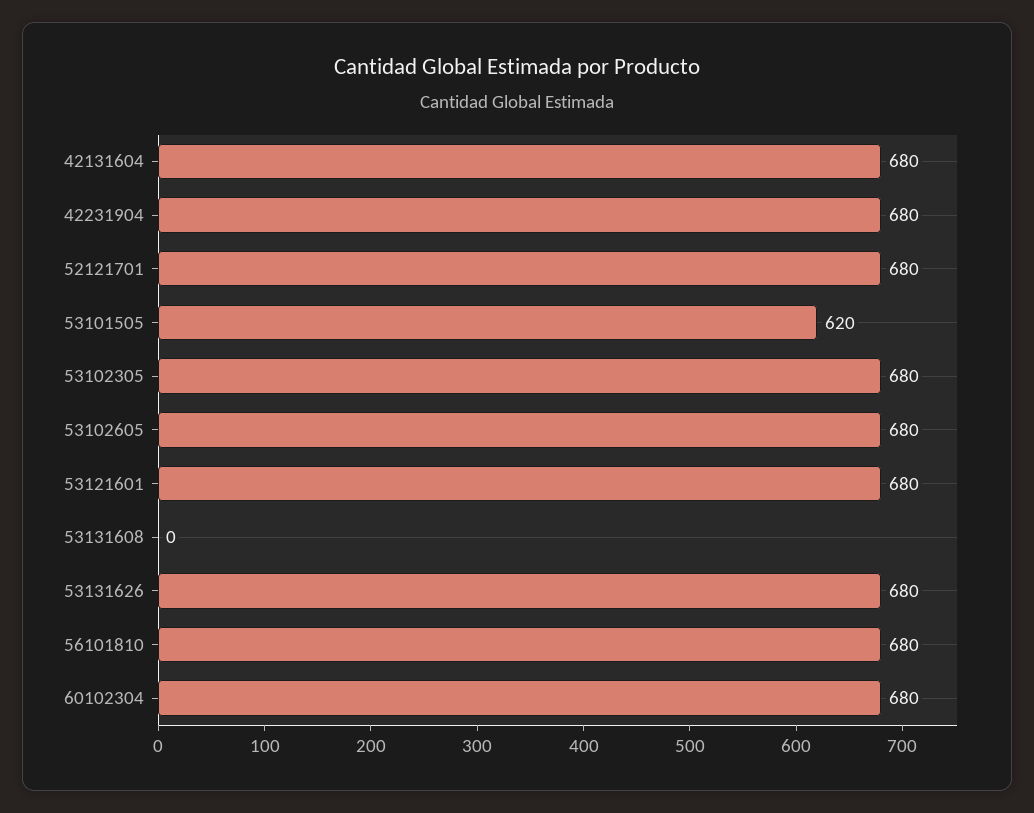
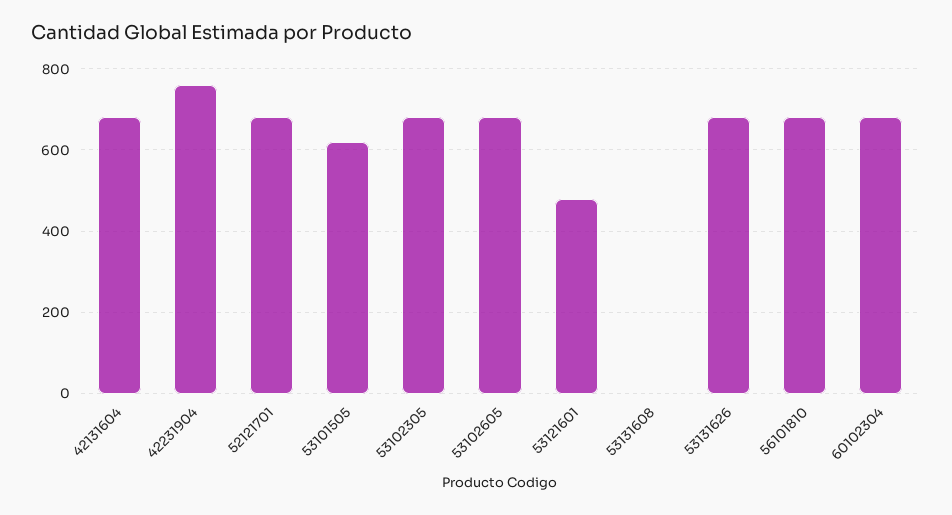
  {
    "42131604": 680,
-   "42231904": 680,
+   "42231904": 760,
    "52121701": 680,
    "53101505": 620,
    "53102305": 680,
    "53102605": 680,
-   "53121601": 680,
+   "53121601": 480,
    "53131608": 0,
    "53131626": 680,
    "56101810": 680,
    "60102304": 680
  }

